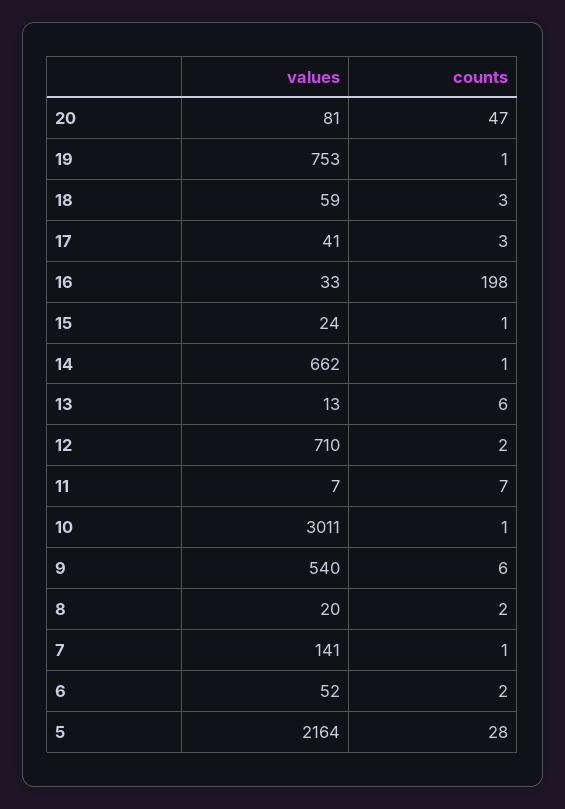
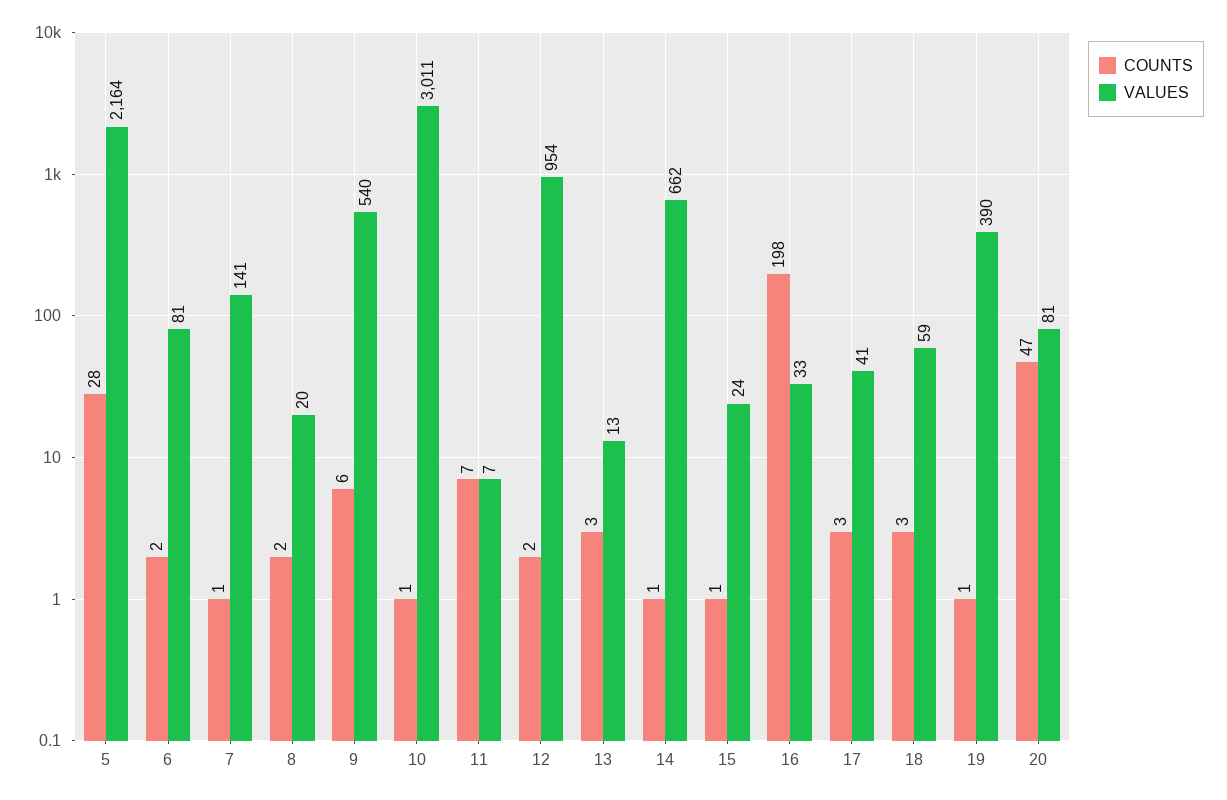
  {
    "values": {
      "20": 81,
-     "19": 753,
+     "19": 390,
      "18": 59,
      "17": 41,
      "16": 33,
      "15": 24,
      "14": 662,
      "13": 13,
-     "12": 710,
+     "12": 954,
      "11": 7,
      "10": 3011,
      "9": 540,
      "8": 20,
      "7": 141,
-     "6": 52,
+     "6": 81,
      "5": 2164
    },
    "counts": {
      "20": 47,
      "19": 1,
      "18": 3,
      "17": 3,
      "16": 198,
      "15": 1,
      "14": 1,
-     "13": 6,
+     "13": 3,
      "12": 2,
      "11": 7,
      "10": 1,
      "9": 6,
      "8": 2,
      "7": 1,
      "6": 2,
      "5": 28
    }
  }

